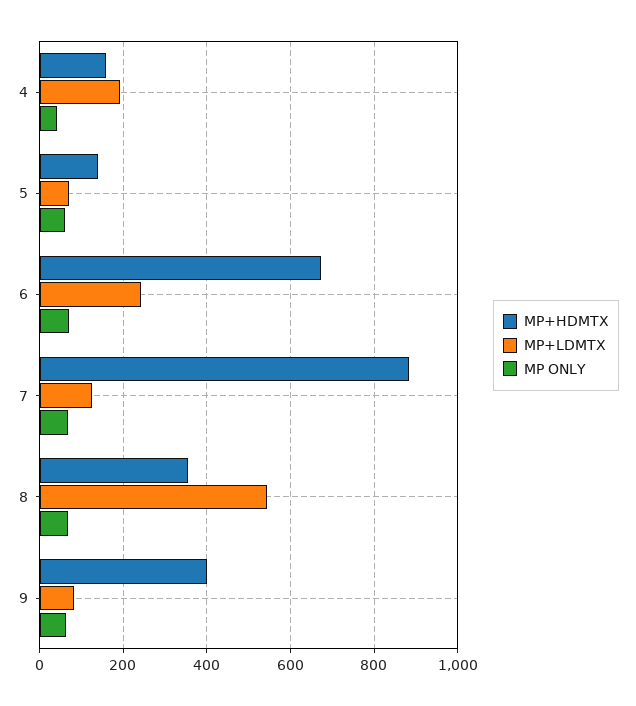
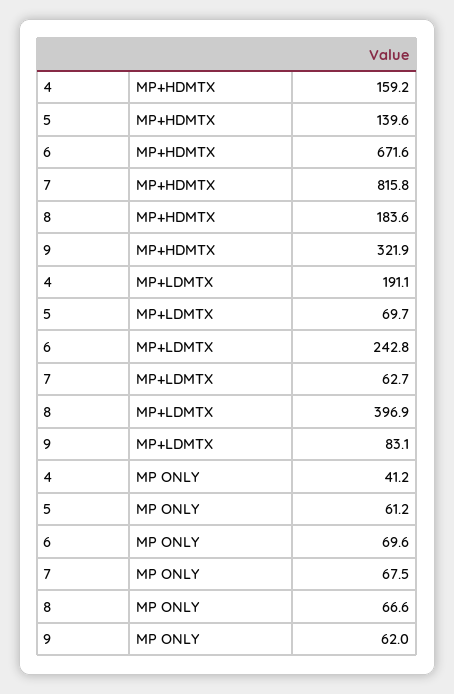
  {
    "MP+HDMTX": {
      "4": 159.2,
      "5": 139.6,
      "6": 671.6,
-     "7": 880,
+     "7": 815.8,
-     "8": 360,
+     "8": 183.6,
-     "9": 400
+     "9": 321.9
    },
    "MP+LDMTX": {
      "4": 191.1,
      "5": 69.7,
      "6": 242.8,
-     "7": 120,
+     "7": 62.7,
-     "8": 540,
+     "8": 396.9,
      "9": 83.1
    },
    "MP ONLY": {
      "4": 41.2,
      "5": 61.2,
      "6": 69.6,
      "7": 67.5,
      "8": 66.6,
      "9": 62
    }
  }

